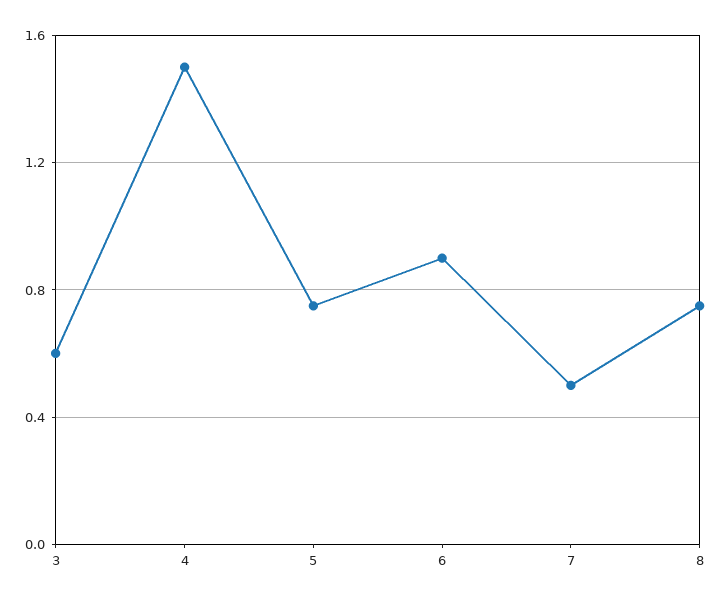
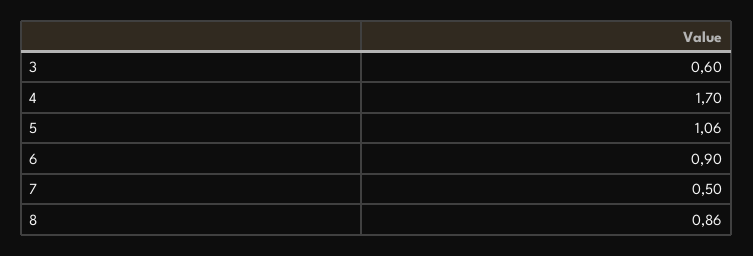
  {
    "3": 0.6,
-   "4": 1.5,
+   "4": 1.7,
-   "5": 0.75,
+   "5": 1.06,
    "6": 0.9,
    "7": 0.5,
-   "8": 0.75
+   "8": 0.86
  }

